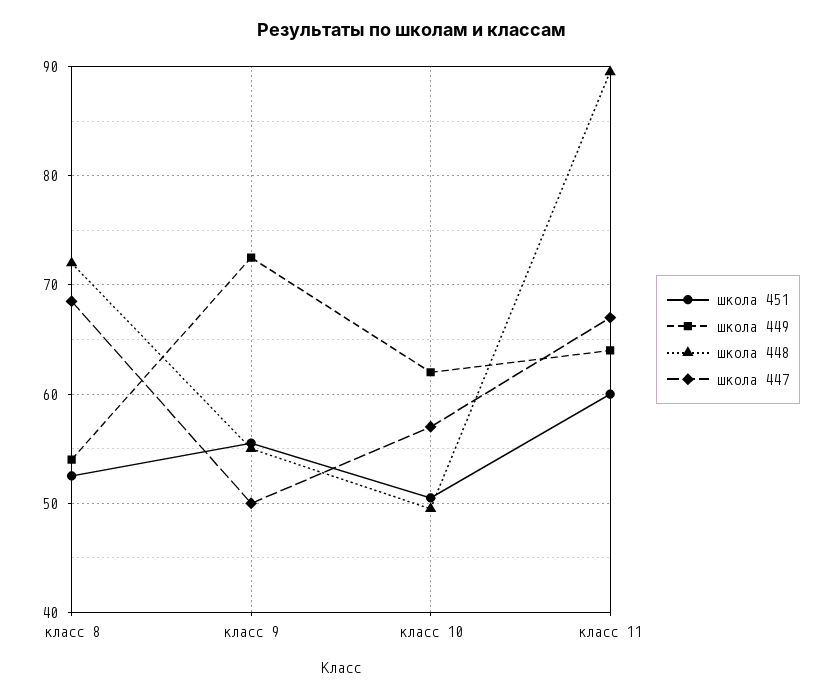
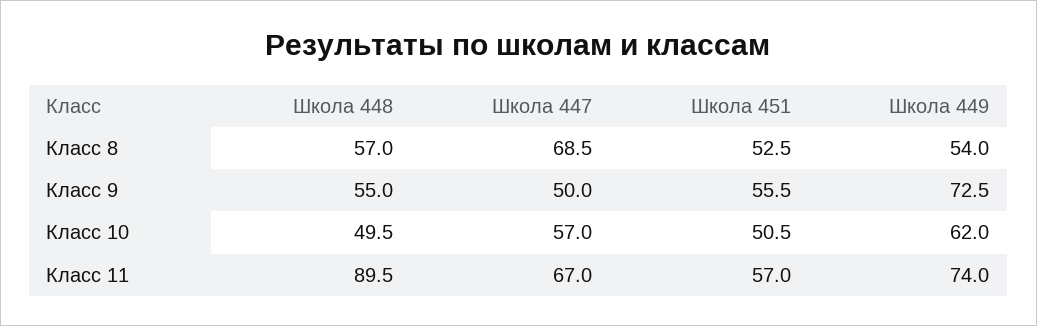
  {
    "школа 451": {
      "класс 8": 52.5,
      "класс 9": 55.5,
      "класс 10": 50.5,
-     "класс 11": 60
+     "класс 11": 57
    },
    "школа 449": {
      "класс 8": 54,
      "класс 9": 72.5,
      "класс 10": 62,
-     "класс 11": 64
+     "класс 11": 74
    },
    "школа 448": {
-     "класс 8": 72,
+     "класс 8": 57,
      "класс 9": 55,
      "класс 10": 49.5,
      "класс 11": 89.5
    },
    "школа 447": {
      "класс 8": 68.5,
      "класс 9": 50,
      "класс 10": 57,
      "класс 11": 67
    }
  }

